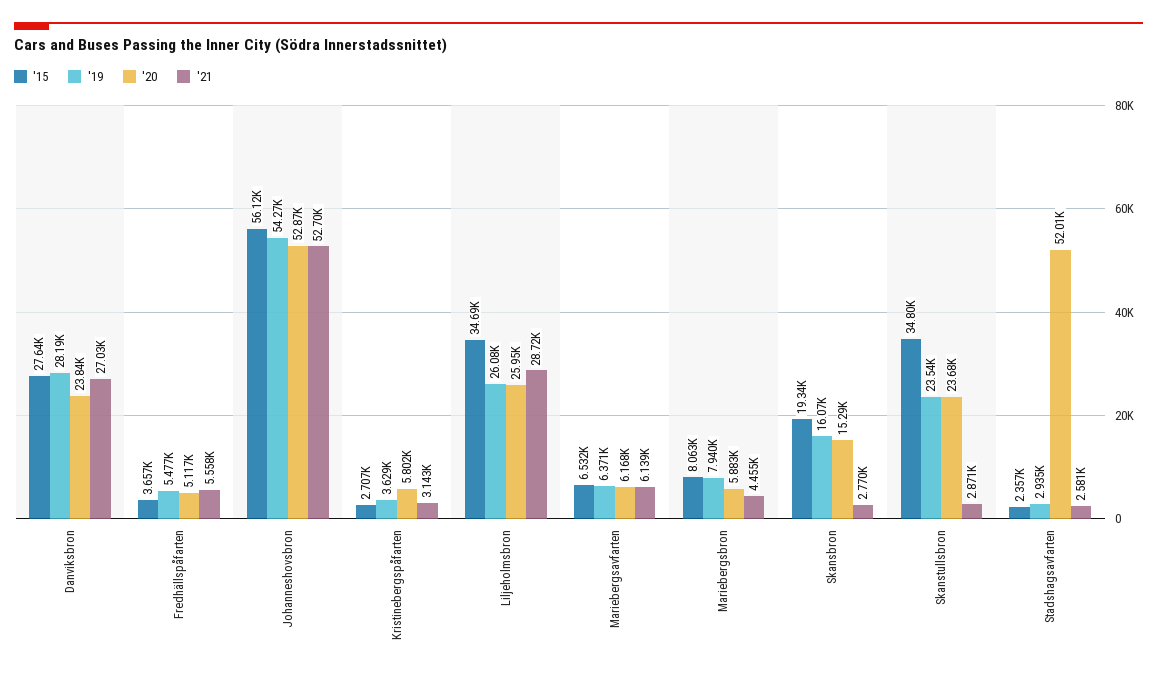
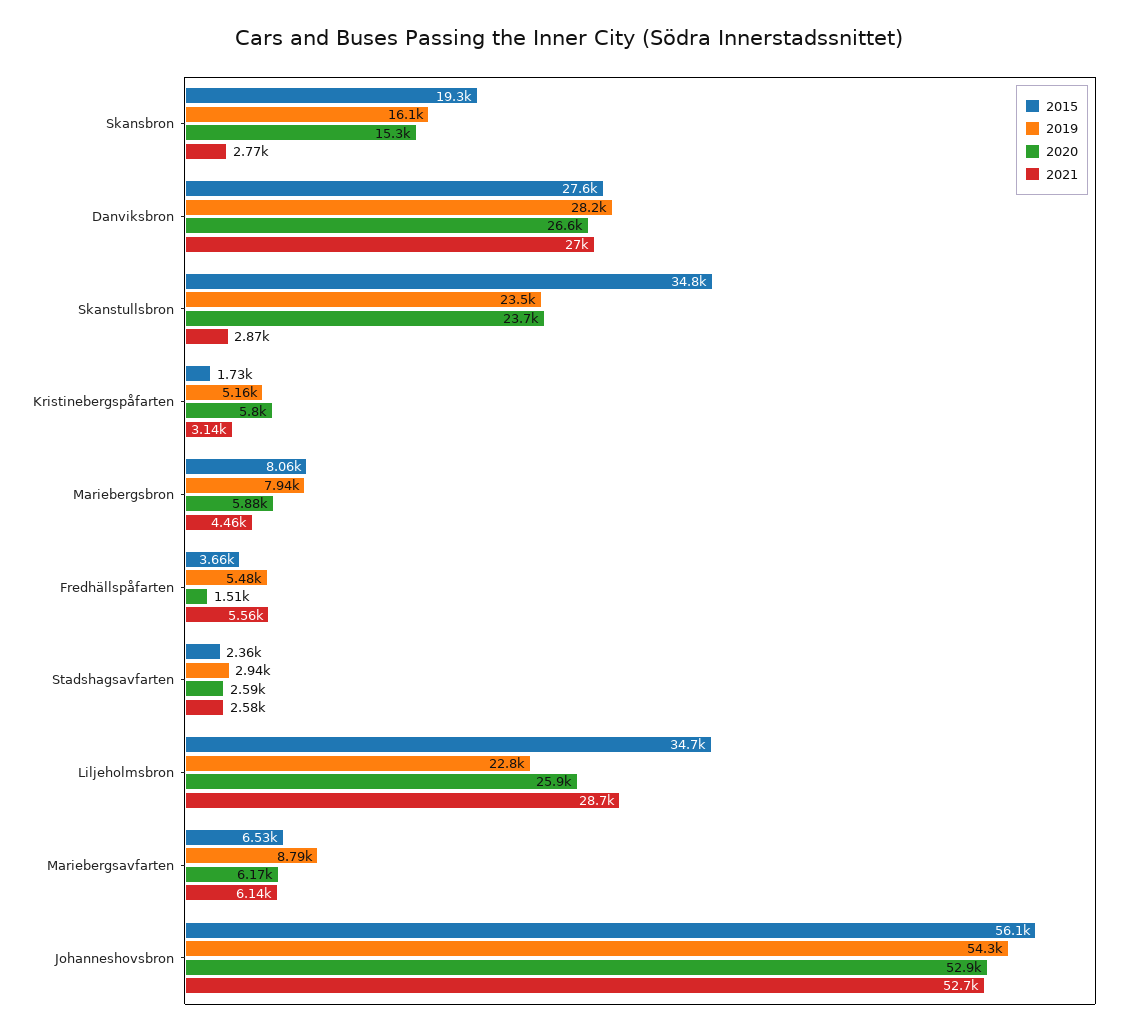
  {
    "'15": {
      "Danviksbron": 27640,
      "Fredhällspåfarten": 3657,
      "Johanneshovsbron": 56120,
-     "Kristinebergspåfarten": 2707,
+     "Kristinebergspåfarten": 1730,
      "Liljeholmsbron": 34690,
      "Mariebergsavfarten": 6532,
      "Mariebergsbron": 8063,
      "Skansbron": 19340,
      "Skanstullsbron": 34800,
      "Stadshagsavfarten": 2357
    },
    "'19": {
      "Danviksbron": 28190,
      "Fredhällspåfarten": 5477,
      "Johanneshovsbron": 54270,
-     "Kristinebergspåfarten": 3629,
+     "Kristinebergspåfarten": 5160,
-     "Liljeholmsbron": 26080,
+     "Liljeholmsbron": 22800,
-     "Mariebergsavfarten": 6371,
+     "Mariebergsavfarten": 8790,
      "Mariebergsbron": 7940,
      "Skansbron": 16070,
      "Skanstullsbron": 23540,
      "Stadshagsavfarten": 2935
    },
    "'20": {
-     "Danviksbron": 23840,
+     "Danviksbron": 26600,
-     "Fredhällspåfarten": 5117,
+     "Fredhällspåfarten": 1510,
      "Johanneshovsbron": 52870,
      "Kristinebergspåfarten": 5802,
      "Liljeholmsbron": 25950,
      "Mariebergsavfarten": 6168,
      "Mariebergsbron": 5883,
      "Skansbron": 15290,
      "Skanstullsbron": 23680,
-     "Stadshagsavfarten": 52010
+     "Stadshagsavfarten": 2590
    },
    "'21": {
      "Danviksbron": 27030,
      "Fredhällspåfarten": 5558,
      "Johanneshovsbron": 52700,
      "Kristinebergspåfarten": 3143,
      "Liljeholmsbron": 28720,
      "Mariebergsavfarten": 6139,
      "Mariebergsbron": 4455,
      "Skansbron": 2770,
      "Skanstullsbron": 2871,
      "Stadshagsavfarten": 2581
    }
  }

